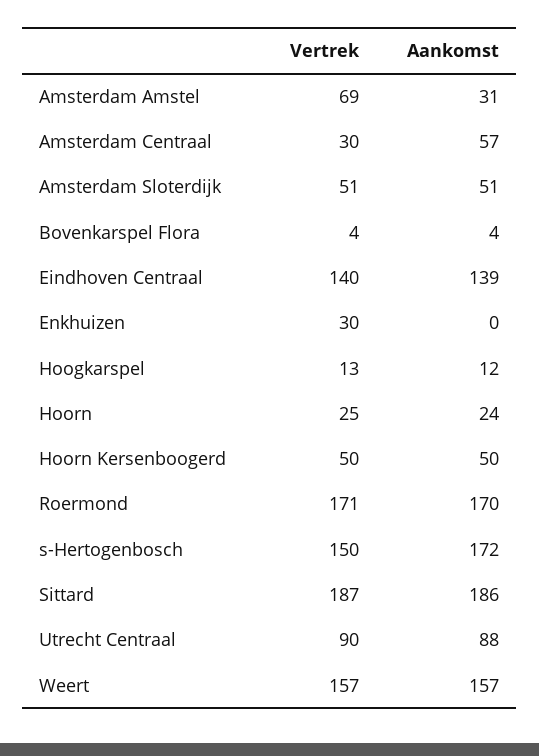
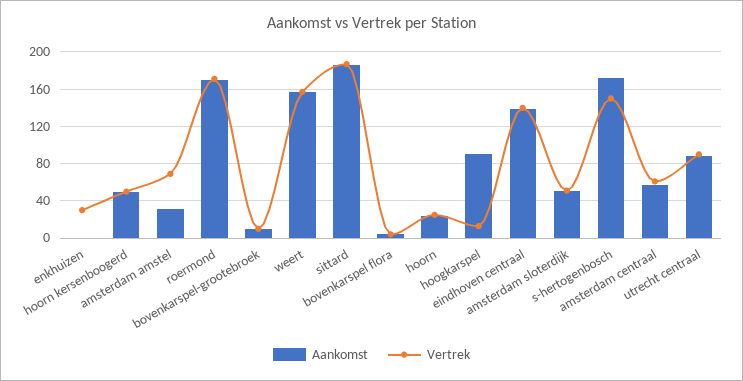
  {
    "Vertrek": {
      "Amsterdam Amstel": 69,
-     "Amsterdam Centraal": 30,
+     "Amsterdam Centraal": 60,
      "Amsterdam Sloterdijk": 51,
      "Bovenkarspel Flora": 4,
      "Eindhoven Centraal": 140,
      "Enkhuizen": 30,
      "Hoogkarspel": 13,
      "Hoorn": 25,
      "Hoorn Kersenboogerd": 50,
      "Roermond": 171,
      "s-Hertogenbosch": 150,
      "Sittard": 187,
      "Utrecht Centraal": 90,
-     "Weert": 157
+     "Weert": 157,
+     "bovenkarspel-grootebroek": 10
    },
    "Aankomst": {
      "Amsterdam Amstel": 31,
      "Amsterdam Centraal": 57,
      "Amsterdam Sloterdijk": 51,
      "Bovenkarspel Flora": 4,
      "Eindhoven Centraal": 139,
      "Enkhuizen": 0,
-     "Hoogkarspel": 12,
+     "Hoogkarspel": 90,
      "Hoorn": 24,
      "Hoorn Kersenboogerd": 50,
      "Roermond": 170,
      "s-Hertogenbosch": 172,
      "Sittard": 186,
      "Utrecht Centraal": 88,
-     "Weert": 157
+     "Weert": 157,
+     "bovenkarspel-grootebroek": 10
    }
  }

